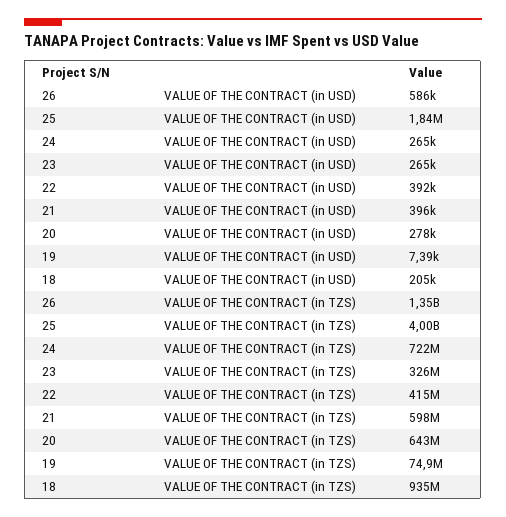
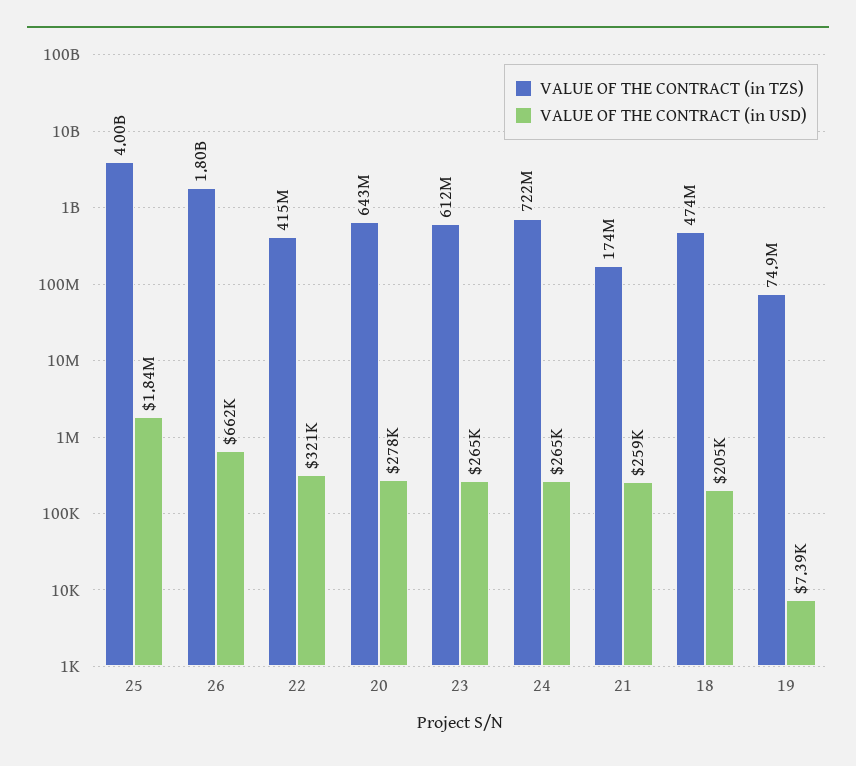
  {
    "VALUE OF THE CONTRACT (in USD)": {
-     "26": 586000,
+     "26": 662000,
      "25": 1840000,
      "24": 265000,
      "23": 265000,
-     "22": 392000,
+     "22": 321000,
-     "21": 396000,
+     "21": 259000,
      "20": 278000,
      "19": 7390,
      "18": 205000
    },
    "VALUE OF THE CONTRACT (in TZS)": {
-     "26": 1350000000,
+     "26": 1800000000,
      "25": 4000000000,
      "24": 722000000,
-     "23": 326000000,
+     "23": 612000000,
      "22": 415000000,
-     "21": 598000000,
+     "21": 174000000,
      "20": 643000000,
      "19": 74900000,
-     "18": 935000000
+     "18": 474000000
    }
  }

